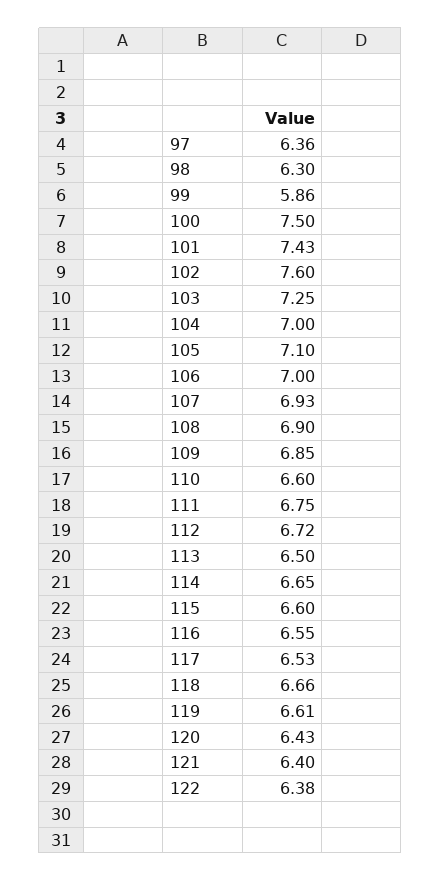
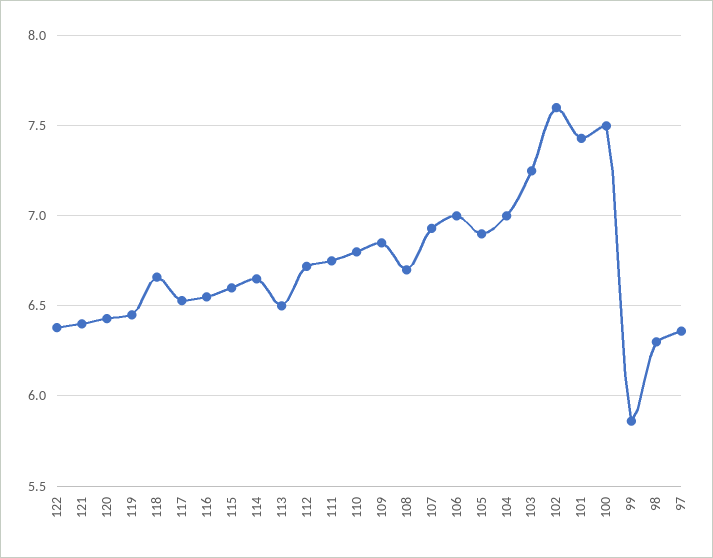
  {
    "97": 6.36,
    "98": 6.3,
    "99": 5.86,
    "100": 7.5,
    "101": 7.43,
    "102": 7.6,
    "103": 7.25,
    "104": 7,
-   "105": 7.1,
+   "105": 6.9,
    "106": 7,
    "107": 6.93,
-   "108": 6.9,
+   "108": 6.7,
    "109": 6.85,
-   "110": 6.6,
+   "110": 6.8,
    "111": 6.75,
    "112": 6.72,
    "113": 6.5,
    "114": 6.65,
    "115": 6.6,
    "116": 6.55,
    "117": 6.53,
    "118": 6.66,
-   "119": 6.61,
+   "119": 6.45,
    "120": 6.43,
    "121": 6.4,
    "122": 6.38
  }

